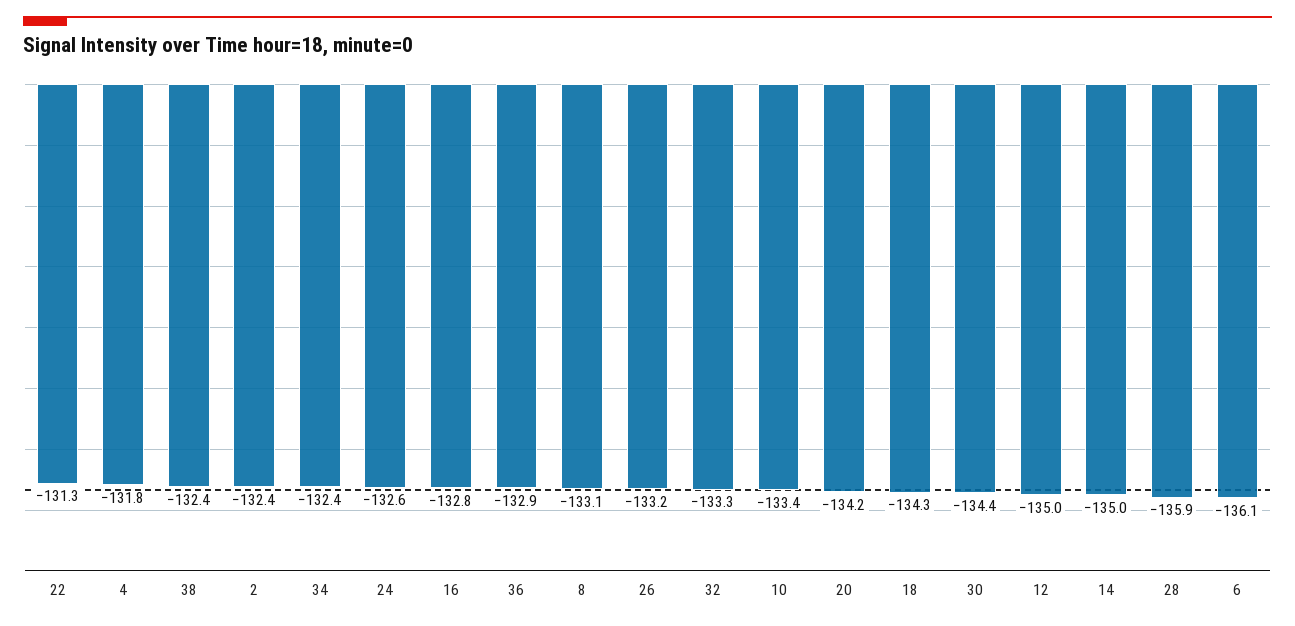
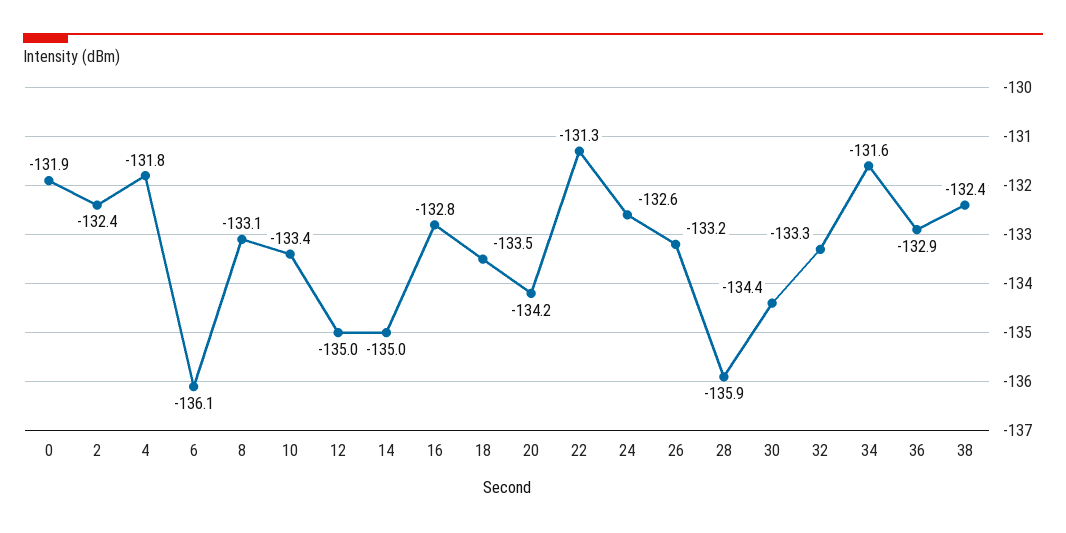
  {
    "22": -131.3,
    "4": -131.8,
    "38": -132.4,
    "2": -132.4,
-   "34": -132.4,
+   "34": -131.6,
    "24": -132.6,
    "16": -132.8,
    "36": -132.9,
    "8": -133.1,
    "26": -133.2,
    "32": -133.3,
    "10": -133.4,
    "20": -134.2,
-   "18": -134.3,
+   "18": -133.5,
    "30": -134.4,
    "12": -135,
    "14": -135,
    "28": -135.9,
-   "6": -136.1
+   "6": -136.1,
+   "0": -131.9
  }

